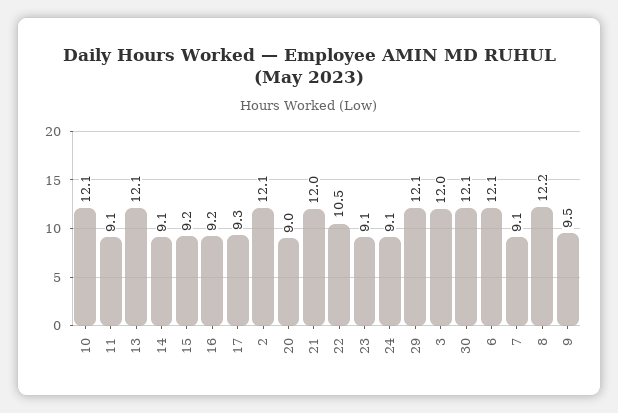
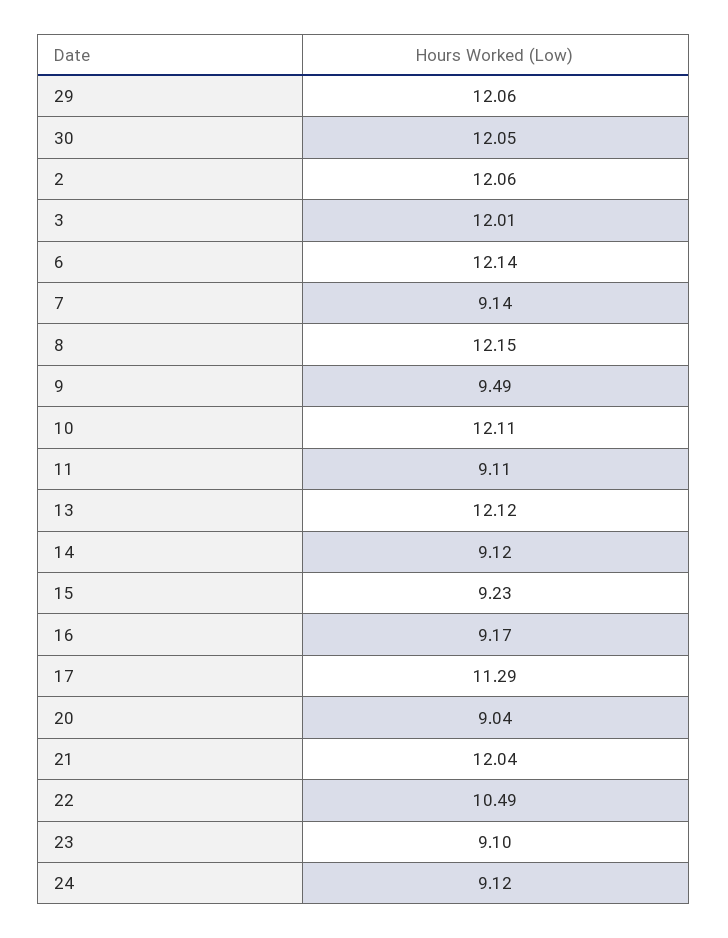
  {
    "10": 12.11,
    "11": 9.11,
    "13": 12.12,
    "14": 9.12,
    "15": 9.23,
    "16": 9.17,
-   "17": 9.3,
+   "17": 11.29,
    "2": 12.06,
    "20": 9.04,
    "21": 12.04,
    "22": 10.49,
    "23": 9.1,
    "24": 9.12,
    "29": 12.06,
    "3": 12.01,
    "30": 12.05,
    "6": 12.14,
    "7": 9.14,
    "8": 12.15,
    "9": 9.49
  }

